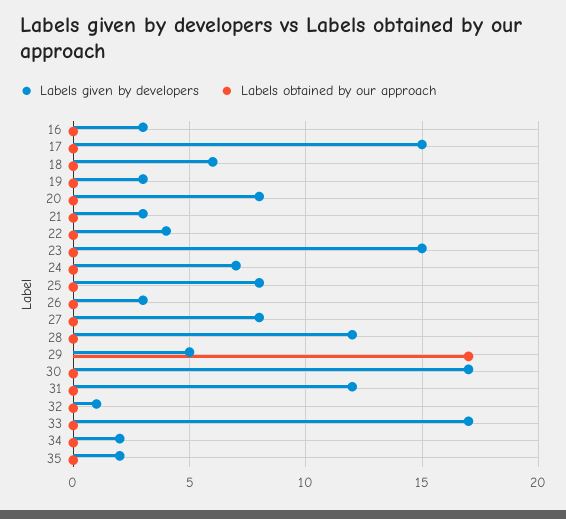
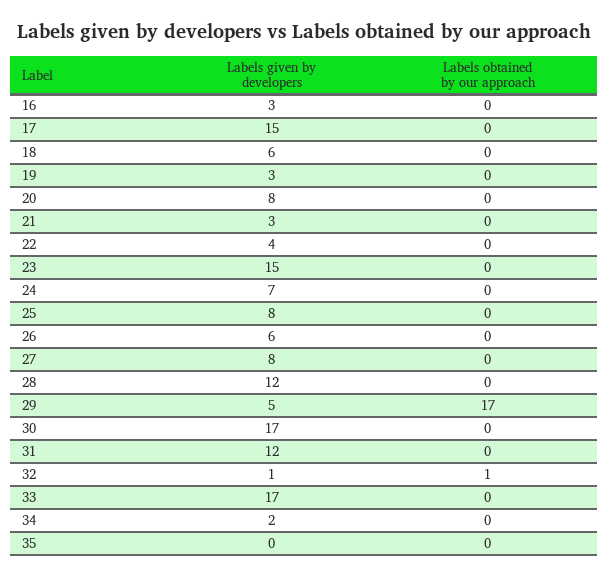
  {
    "Labels given by developers": {
      "16": 3,
      "17": 15,
      "18": 6,
      "19": 3,
      "20": 8,
      "21": 3,
      "22": 4,
      "23": 15,
      "24": 7,
      "25": 8,
-     "26": 3,
+     "26": 6,
      "27": 8,
      "28": 12,
      "29": 5,
      "30": 17,
      "31": 12,
      "32": 1,
      "33": 17,
      "34": 2,
-     "35": 2
+     "35": 0
    },
    "Labels obtained by our approach": {
      "16": 0,
      "17": 0,
      "18": 0,
      "19": 0,
      "20": 0,
      "21": 0,
      "22": 0,
      "23": 0,
      "24": 0,
      "25": 0,
      "26": 0,
      "27": 0,
      "28": 0,
      "29": 17,
      "30": 0,
      "31": 0,
-     "32": 0,
+     "32": 1,
      "33": 0,
      "34": 0,
      "35": 0
    }
  }

